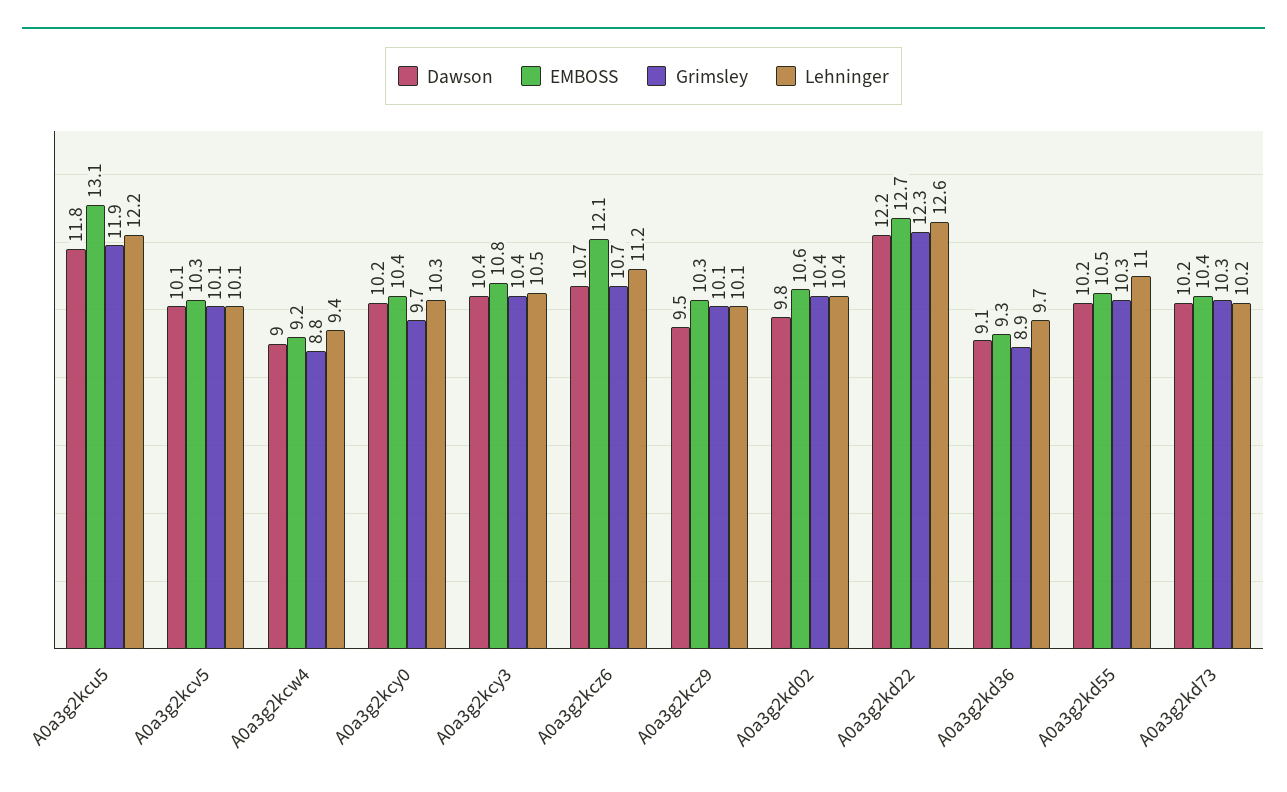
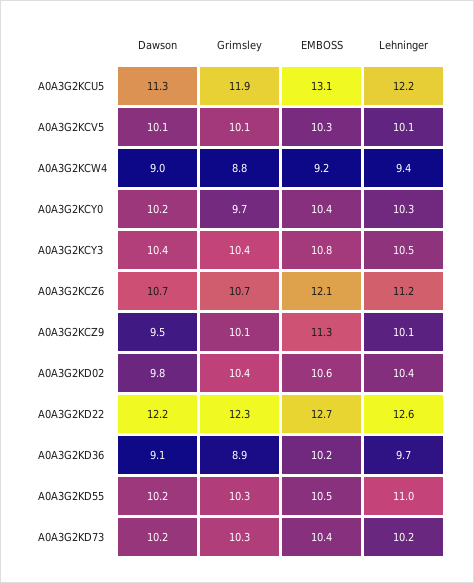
  {
    "Dawson": {
-     "A0a3g2kcu5": 11.8,
+     "A0a3g2kcu5": 11.3,
      "A0a3g2kcv5": 10.1,
      "A0a3g2kcw4": 9,
      "A0a3g2kcy0": 10.2,
      "A0a3g2kcy3": 10.4,
      "A0a3g2kcz6": 10.7,
      "A0a3g2kcz9": 9.5,
      "A0a3g2kd02": 9.8,
      "A0a3g2kd22": 12.2,
      "A0a3g2kd36": 9.1,
      "A0a3g2kd55": 10.2,
      "A0a3g2kd73": 10.2
    },
    "EMBOSS": {
      "A0a3g2kcu5": 13.1,
      "A0a3g2kcv5": 10.3,
      "A0a3g2kcw4": 9.2,
      "A0a3g2kcy0": 10.4,
      "A0a3g2kcy3": 10.8,
      "A0a3g2kcz6": 12.1,
-     "A0a3g2kcz9": 10.3,
+     "A0a3g2kcz9": 11.3,
      "A0a3g2kd02": 10.6,
      "A0a3g2kd22": 12.7,
-     "A0a3g2kd36": 9.3,
+     "A0a3g2kd36": 10.2,
      "A0a3g2kd55": 10.5,
      "A0a3g2kd73": 10.4
    },
    "Grimsley": {
      "A0a3g2kcu5": 11.9,
      "A0a3g2kcv5": 10.1,
      "A0a3g2kcw4": 8.8,
      "A0a3g2kcy0": 9.7,
      "A0a3g2kcy3": 10.4,
      "A0a3g2kcz6": 10.7,
      "A0a3g2kcz9": 10.1,
      "A0a3g2kd02": 10.4,
      "A0a3g2kd22": 12.3,
      "A0a3g2kd36": 8.9,
      "A0a3g2kd55": 10.3,
      "A0a3g2kd73": 10.3
    },
    "Lehninger": {
      "A0a3g2kcu5": 12.2,
      "A0a3g2kcv5": 10.1,
      "A0a3g2kcw4": 9.4,
      "A0a3g2kcy0": 10.3,
      "A0a3g2kcy3": 10.5,
      "A0a3g2kcz6": 11.2,
      "A0a3g2kcz9": 10.1,
      "A0a3g2kd02": 10.4,
      "A0a3g2kd22": 12.6,
      "A0a3g2kd36": 9.7,
      "A0a3g2kd55": 11,
      "A0a3g2kd73": 10.2
    }
  }

